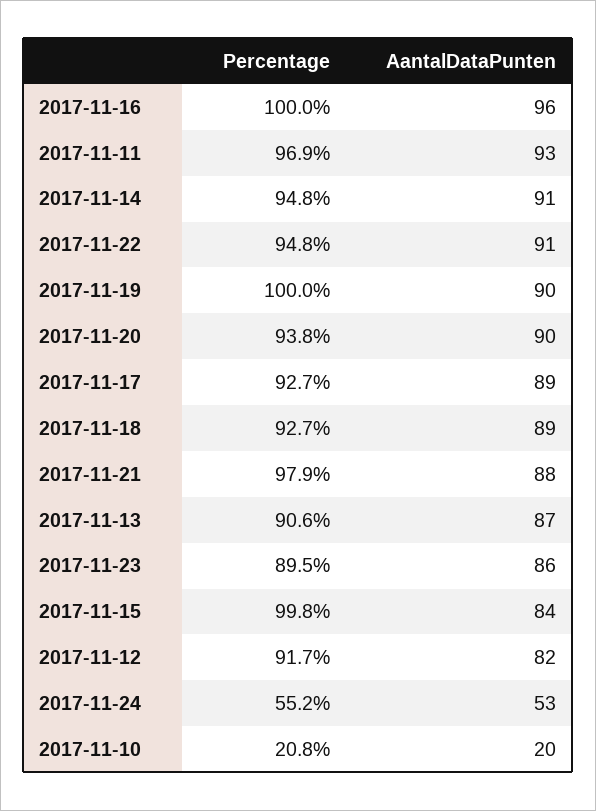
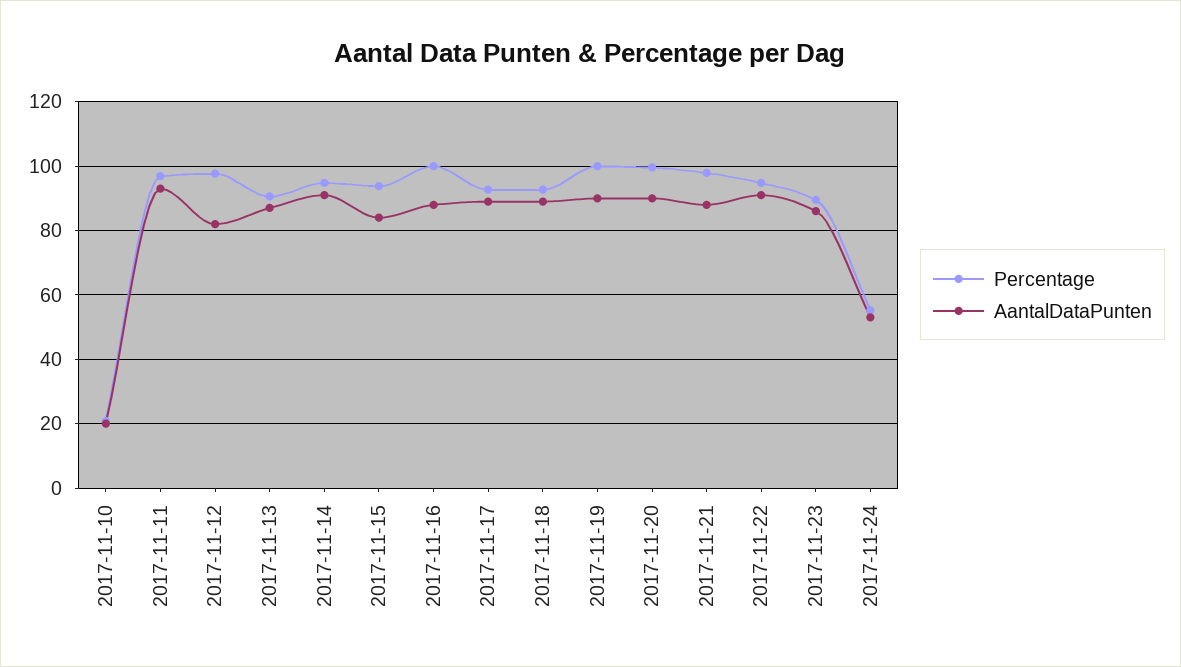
  {
    "Percentage": {
      "2017-11-16": 100,
      "2017-11-11": 96.9,
      "2017-11-14": 94.8,
      "2017-11-22": 94.8,
      "2017-11-19": 100,
-     "2017-11-20": 93.8,
+     "2017-11-20": 100,
      "2017-11-17": 92.7,
      "2017-11-18": 92.7,
      "2017-11-21": 97.9,
      "2017-11-13": 90.6,
      "2017-11-23": 89.5,
-     "2017-11-15": 99.8,
+     "2017-11-15": 94,
-     "2017-11-12": 91.7,
+     "2017-11-12": 98,
      "2017-11-24": 55.2,
      "2017-11-10": 20.8
    },
    "AantalDataPunten": {
-     "2017-11-16": 96,
+     "2017-11-16": 88,
      "2017-11-11": 93,
      "2017-11-14": 91,
      "2017-11-22": 91,
      "2017-11-19": 90,
      "2017-11-20": 90,
      "2017-11-17": 89,
      "2017-11-18": 89,
      "2017-11-21": 88,
      "2017-11-13": 87,
      "2017-11-23": 86,
      "2017-11-15": 84,
      "2017-11-12": 82,
      "2017-11-24": 53,
      "2017-11-10": 20
    }
  }

